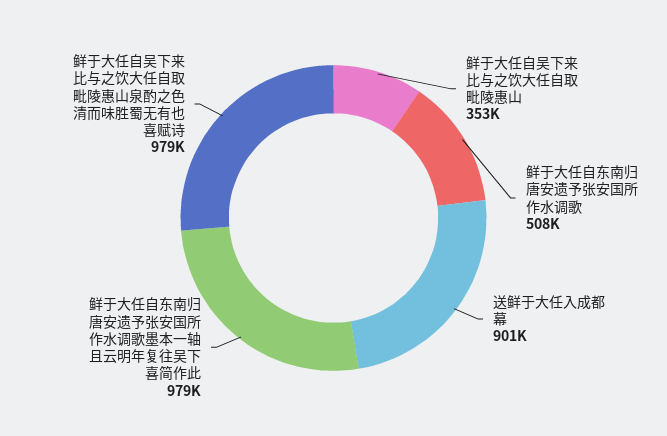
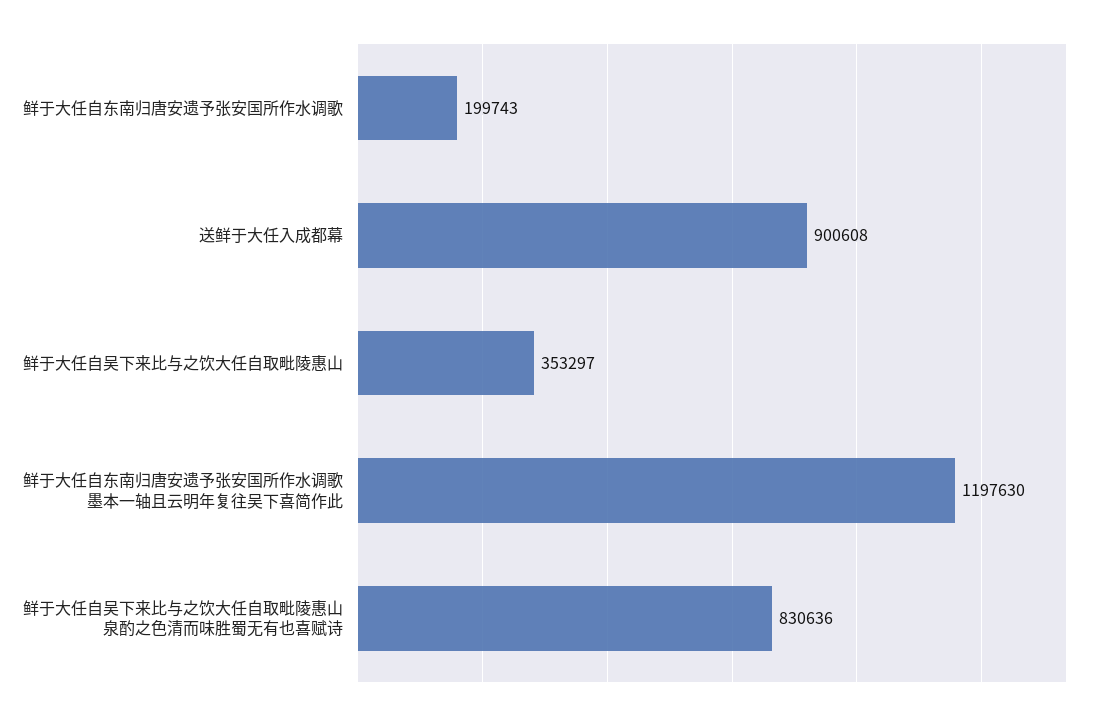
  {
    "鲜于大任自吴下来比与之饮大任自取毗陵惠山": 353297,
-   "鲜于大任自东南归唐安遗予张安国所作水调歌": 508000,
+   "鲜于大任自东南归唐安遗予张安国所作水调歌": 199743,
    "送鲜于大任入成都幕": 900608,
-   "鲜于大任自东南归唐安遗予张安国所作水调歌墨本一轴且云明年复往吴下喜简作此": 979000,
+   "鲜于大任自东南归唐安遗予张安国所作水调歌墨本一轴且云明年复往吴下喜简作此": 1197630,
-   "鲜于大任自吴下来比与之饮大任自取毗陵惠山泉酌之色清而味胜蜀无有也喜赋诗": 979000
+   "鲜于大任自吴下来比与之饮大任自取毗陵惠山泉酌之色清而味胜蜀无有也喜赋诗": 830636
  }

